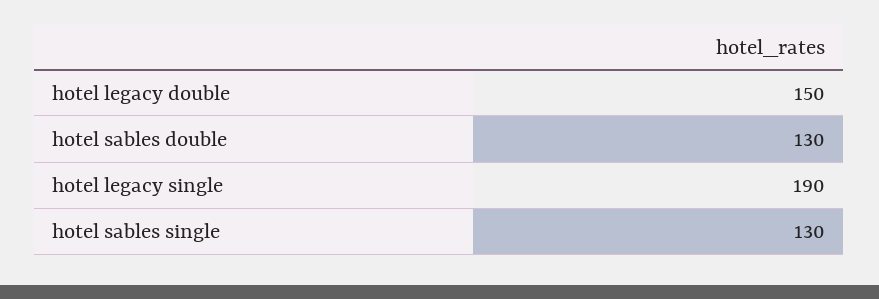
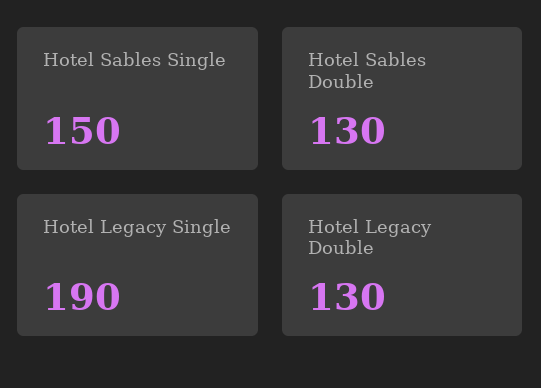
  {
-   "hotel legacy double": 150,
+   "hotel legacy double": 130,
    "hotel sables double": 130,
    "hotel legacy single": 190,
-   "hotel sables single": 130
+   "hotel sables single": 150
  }

